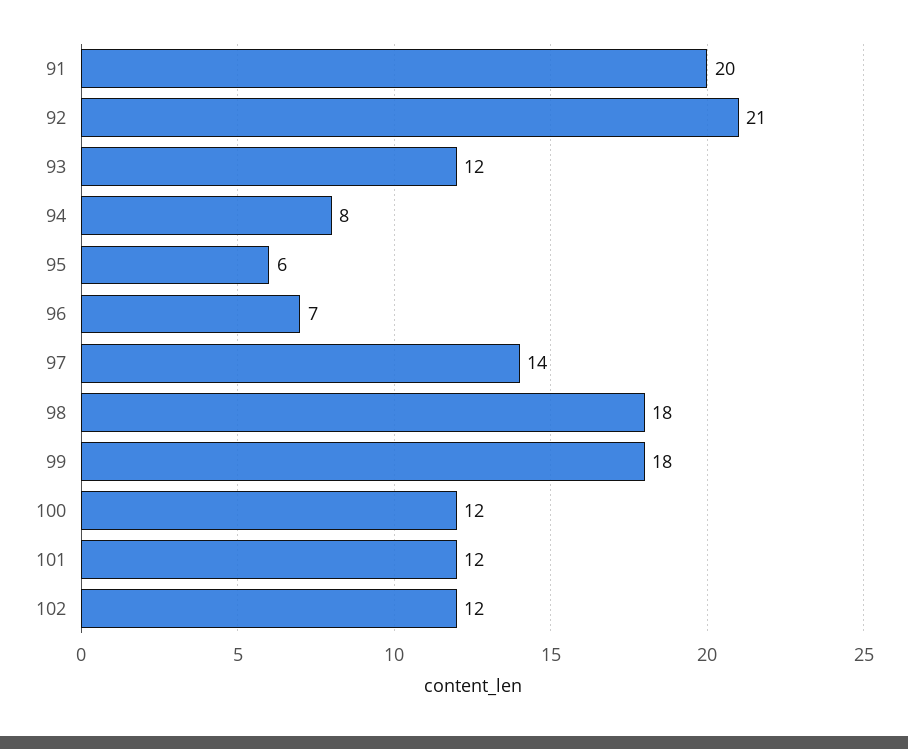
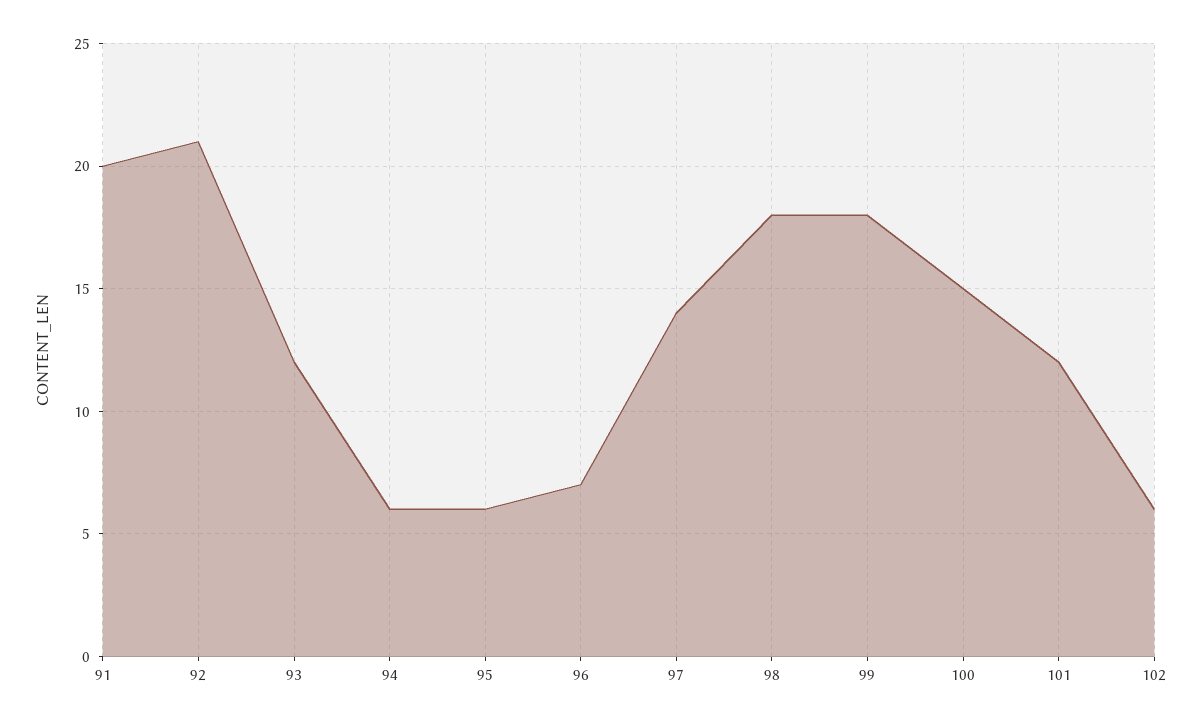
  {
    "91": 20,
    "92": 21,
    "93": 12,
-   "94": 8,
+   "94": 6,
    "95": 6,
    "96": 7,
    "97": 14,
    "98": 18,
    "99": 18,
-   "100": 12,
+   "100": 15,
    "101": 12,
-   "102": 12
+   "102": 6
  }

